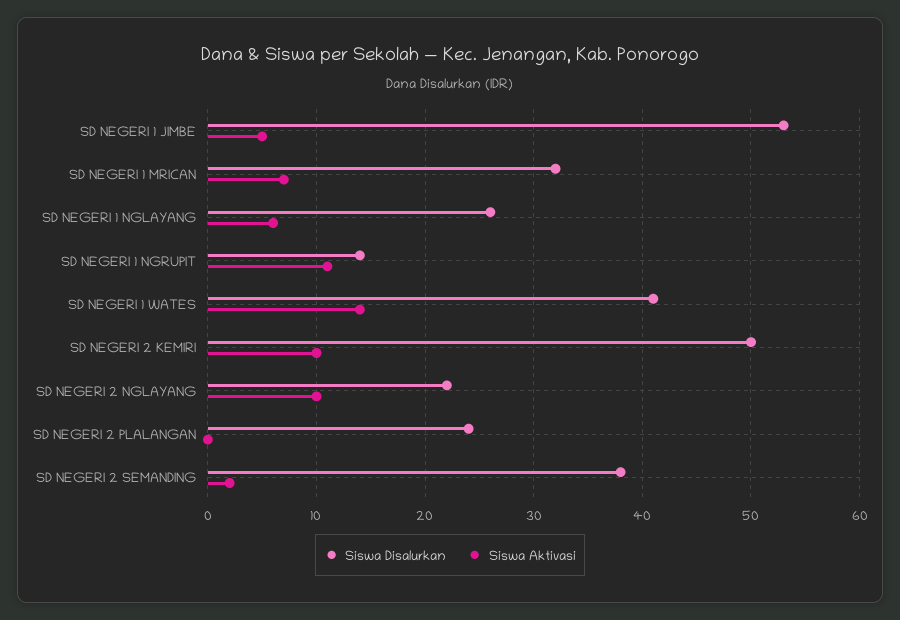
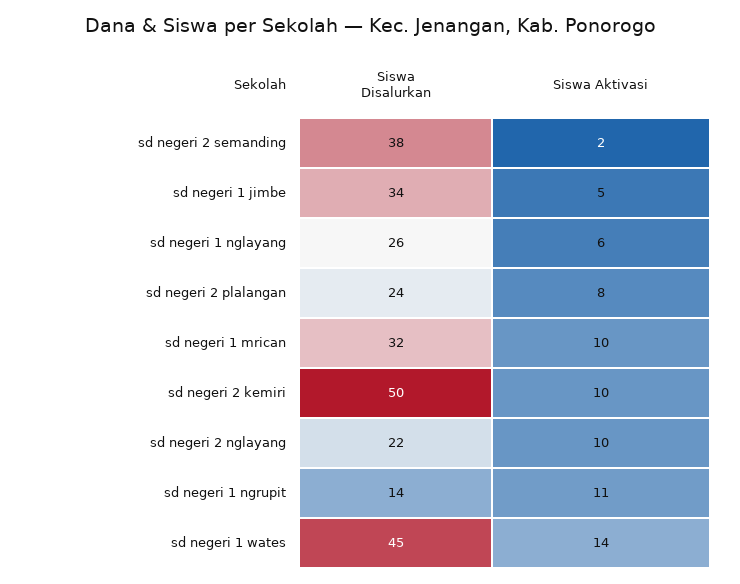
  {
    "Siswa Disalurkan": {
-     "SD NEGERI 1 JIMBE": 53,
+     "SD NEGERI 1 JIMBE": 34,
      "SD NEGERI 1 MRICAN": 32,
      "SD NEGERI 1 NGLAYANG": 26,
      "SD NEGERI 1 NGRUPIT": 14,
-     "SD NEGERI 1 WATES": 41,
+     "SD NEGERI 1 WATES": 45,
      "SD NEGERI 2 KEMIRI": 50,
      "SD NEGERI 2 NGLAYANG": 22,
      "SD NEGERI 2 PLALANGAN": 24,
      "SD NEGERI 2 SEMANDING": 38
    },
    "Siswa Aktivasi": {
      "SD NEGERI 1 JIMBE": 5,
-     "SD NEGERI 1 MRICAN": 7,
+     "SD NEGERI 1 MRICAN": 10,
      "SD NEGERI 1 NGLAYANG": 6,
      "SD NEGERI 1 NGRUPIT": 11,
      "SD NEGERI 1 WATES": 14,
      "SD NEGERI 2 KEMIRI": 10,
      "SD NEGERI 2 NGLAYANG": 10,
-     "SD NEGERI 2 PLALANGAN": 0,
+     "SD NEGERI 2 PLALANGAN": 8,
      "SD NEGERI 2 SEMANDING": 2
    }
  }

